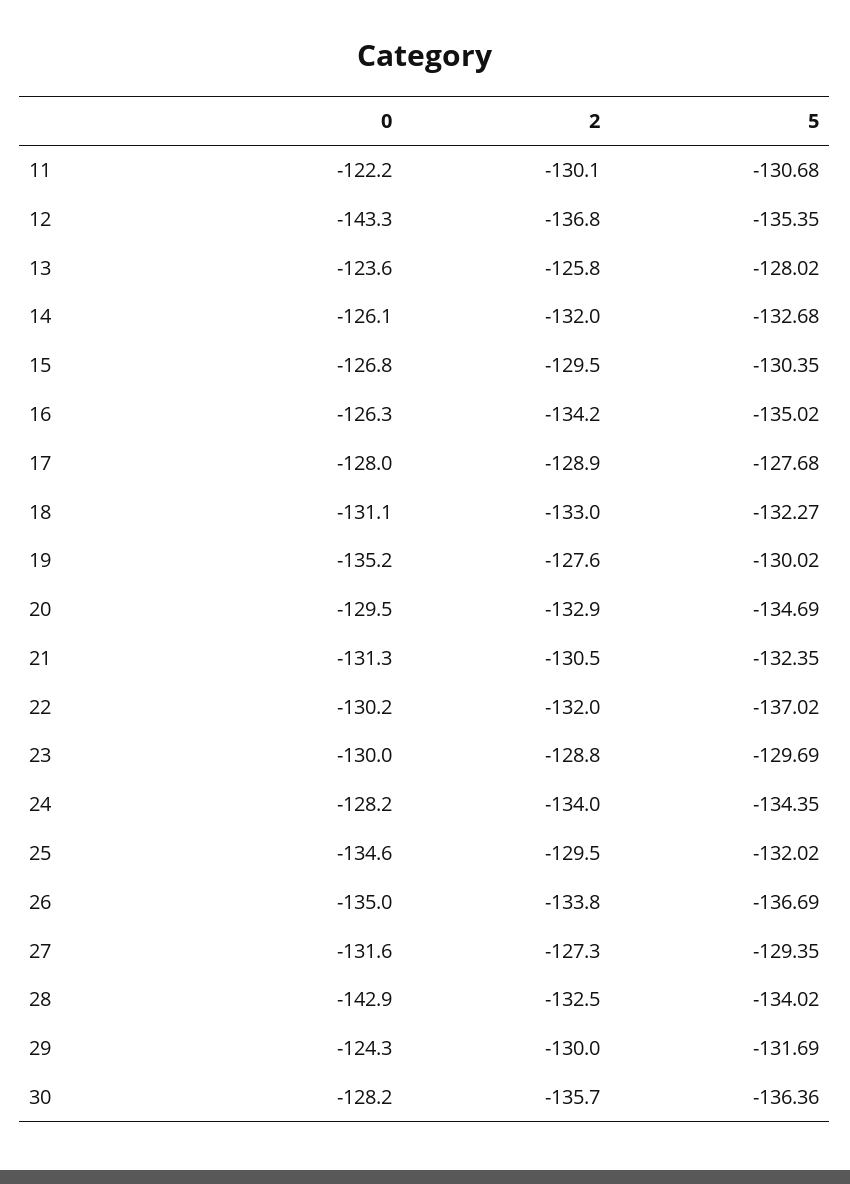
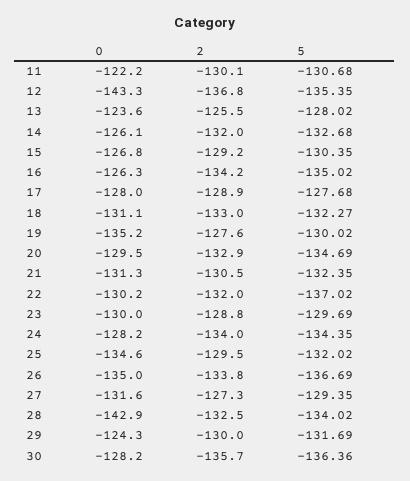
  {
    "0": {
      "11": -122.2,
      "12": -143.3,
      "13": -123.6,
      "14": -126.1,
      "15": -126.8,
      "16": -126.3,
      "17": -128,
      "18": -131.1,
      "19": -135.2,
      "20": -129.5,
      "21": -131.3,
      "22": -130.2,
      "23": -130,
      "24": -128.2,
      "25": -134.6,
      "26": -135,
      "27": -131.6,
      "28": -142.9,
      "29": -124.3,
      "30": -128.2
    },
    "2": {
      "11": -130.1,
      "12": -136.8,
-     "13": -125.8,
+     "13": -125.5,
      "14": -132,
-     "15": -129.5,
+     "15": -129.2,
      "16": -134.2,
      "17": -128.9,
      "18": -133,
      "19": -127.6,
      "20": -132.9,
      "21": -130.5,
      "22": -132,
      "23": -128.8,
      "24": -134,
      "25": -129.5,
      "26": -133.8,
      "27": -127.3,
      "28": -132.5,
      "29": -130,
      "30": -135.7
    },
    "5": {
      "11": -130.68,
      "12": -135.35,
      "13": -128.02,
      "14": -132.68,
      "15": -130.35,
      "16": -135.02,
      "17": -127.68,
      "18": -132.27,
      "19": -130.02,
      "20": -134.69,
      "21": -132.35,
      "22": -137.02,
      "23": -129.69,
      "24": -134.35,
      "25": -132.02,
      "26": -136.69,
      "27": -129.35,
      "28": -134.02,
      "29": -131.69,
      "30": -136.36
    }
  }

